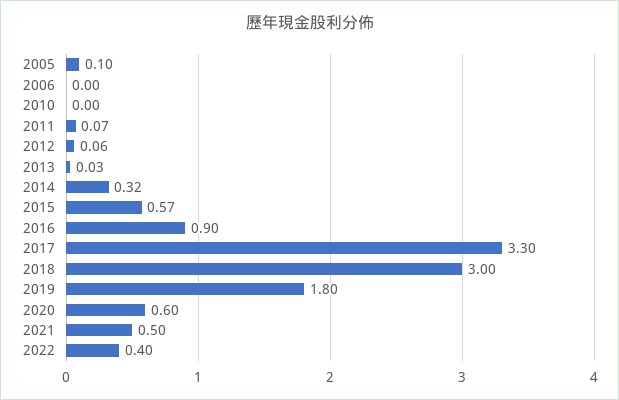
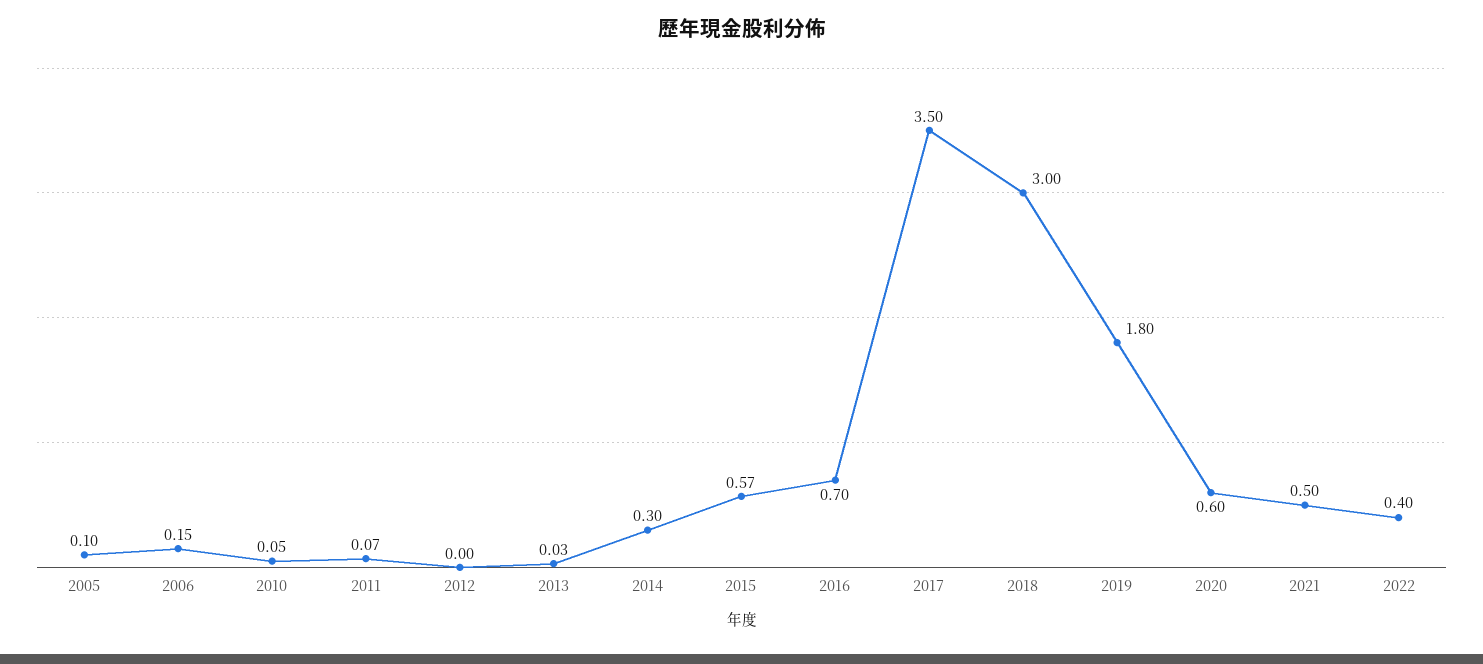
  {
    "2005": 0.1,
-   "2006": 0,
+   "2006": 0.15,
-   "2010": 0,
+   "2010": 0.05,
    "2011": 0.07,
-   "2012": 0.06,
+   "2012": 0,
    "2013": 0.03,
-   "2014": 0.32,
+   "2014": 0.3,
    "2015": 0.57,
-   "2016": 0.9,
+   "2016": 0.7,
-   "2017": 3.3,
+   "2017": 3.5,
    "2018": 3,
    "2019": 1.8,
    "2020": 0.6,
    "2021": 0.5,
    "2022": 0.4
  }

